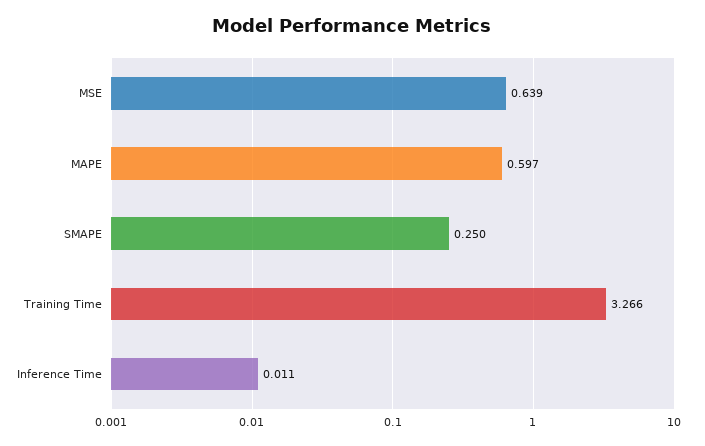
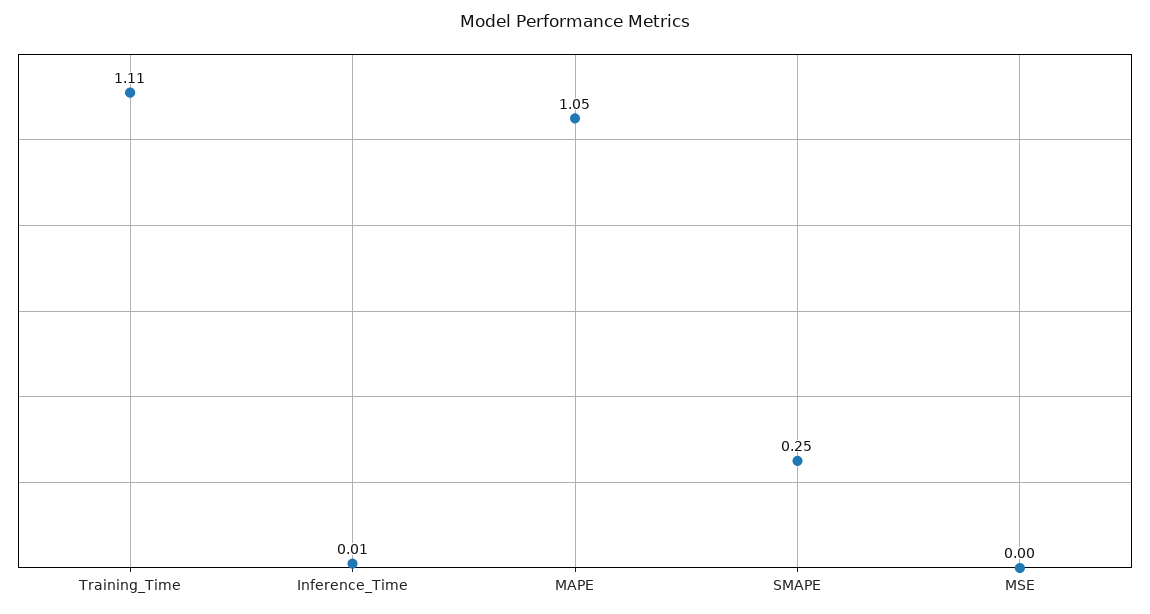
  {
-   "MSE": 0.639,
+   "MSE": 0,
-   "MAPE": 0.597,
+   "MAPE": 1.05,
    "SMAPE": 0.25,
-   "Training Time": 3.266,
+   "Training Time": 1.11,
    "Inference Time": 0.011
  }

